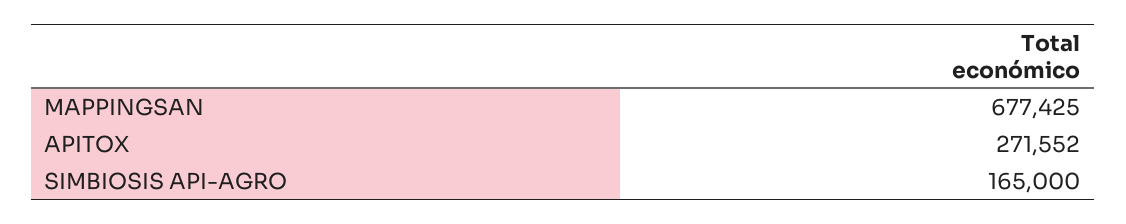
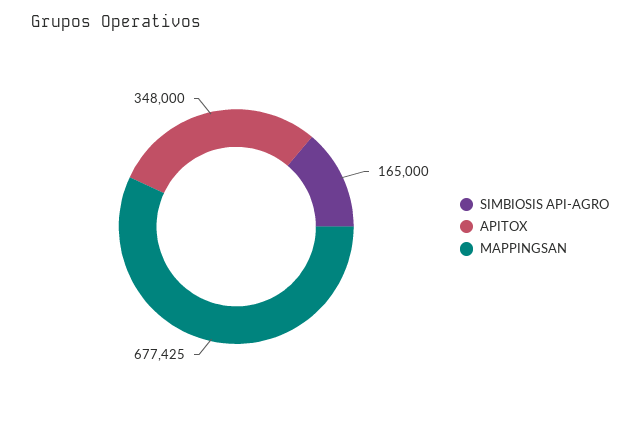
  {
    "MAPPINGSAN": 677425,
-   "APITOX": 271552,
+   "APITOX": 348000,
    "SIMBIOSIS API-AGRO": 165000
  }

